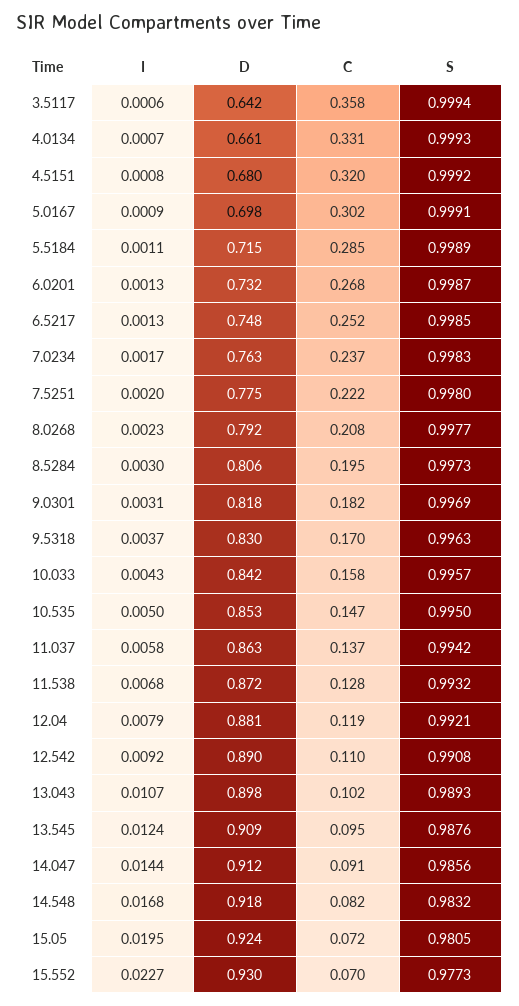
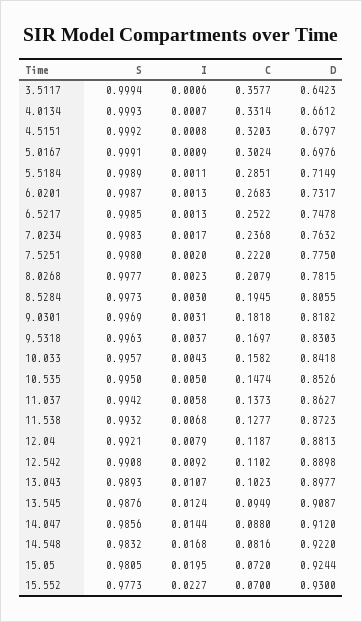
  {
    "I": {
      "3.5117": 0.0006,
      "4.0134": 0.0007,
      "4.5151": 0.0008,
      "5.0167": 0.0009,
      "5.5184": 0.0011,
      "6.0201": 0.0013,
      "6.5217": 0.0013,
      "7.0234": 0.0017,
      "7.5251": 0.002,
      "8.0268": 0.0023,
      "8.5284": 0.003,
      "9.0301": 0.0031,
      "9.5318": 0.0037,
      "10.033": 0.0043,
      "10.535": 0.005,
      "11.037": 0.0058,
      "11.538": 0.0068,
      "12.04": 0.0079,
      "12.542": 0.0092,
      "13.043": 0.0107,
      "13.545": 0.0124,
      "14.047": 0.0144,
      "14.548": 0.0168,
      "15.05": 0.0195,
      "15.552": 0.0227
    },
    "D": {
      "3.5117": 0.6423,
      "4.0134": 0.6612,
      "4.5151": 0.6797,
      "5.0167": 0.6976,
      "5.5184": 0.7149,
      "6.0201": 0.7317,
      "6.5217": 0.7478,
      "7.0234": 0.7632,
      "7.5251": 0.775,
-     "8.0268": 0.792,
+     "8.0268": 0.7815,
      "8.5284": 0.8055,
      "9.0301": 0.8182,
      "9.5318": 0.8303,
      "10.033": 0.8418,
      "10.535": 0.8526,
      "11.037": 0.8627,
      "11.538": 0.8723,
      "12.04": 0.8813,
      "12.542": 0.8898,
      "13.043": 0.8977,
      "13.545": 0.9087,
      "14.047": 0.912,
-     "14.548": 0.918,
+     "14.548": 0.922,
      "15.05": 0.9244,
      "15.552": 0.93
    },
    "C": {
      "3.5117": 0.3577,
      "4.0134": 0.3314,
      "4.5151": 0.3203,
      "5.0167": 0.3024,
      "5.5184": 0.2851,
      "6.0201": 0.2683,
      "6.5217": 0.2522,
      "7.0234": 0.2368,
      "7.5251": 0.222,
      "8.0268": 0.2079,
      "8.5284": 0.1945,
      "9.0301": 0.1818,
      "9.5318": 0.1697,
      "10.033": 0.1582,
      "10.535": 0.1474,
      "11.037": 0.1373,
      "11.538": 0.1277,
      "12.04": 0.1187,
      "12.542": 0.1102,
      "13.043": 0.1023,
      "13.545": 0.0949,
-     "14.047": 0.091,
+     "14.047": 0.088,
      "14.548": 0.0816,
      "15.05": 0.072,
      "15.552": 0.07
    },
    "S": {
      "3.5117": 0.9994,
      "4.0134": 0.9993,
      "4.5151": 0.9992,
      "5.0167": 0.9991,
      "5.5184": 0.9989,
      "6.0201": 0.9987,
      "6.5217": 0.9985,
      "7.0234": 0.9983,
      "7.5251": 0.998,
      "8.0268": 0.9977,
      "8.5284": 0.9973,
      "9.0301": 0.9969,
      "9.5318": 0.9963,
      "10.033": 0.9957,
      "10.535": 0.995,
      "11.037": 0.9942,
      "11.538": 0.9932,
      "12.04": 0.9921,
      "12.542": 0.9908,
      "13.043": 0.9893,
      "13.545": 0.9876,
      "14.047": 0.9856,
      "14.548": 0.9832,
      "15.05": 0.9805,
      "15.552": 0.9773
    }
  }

